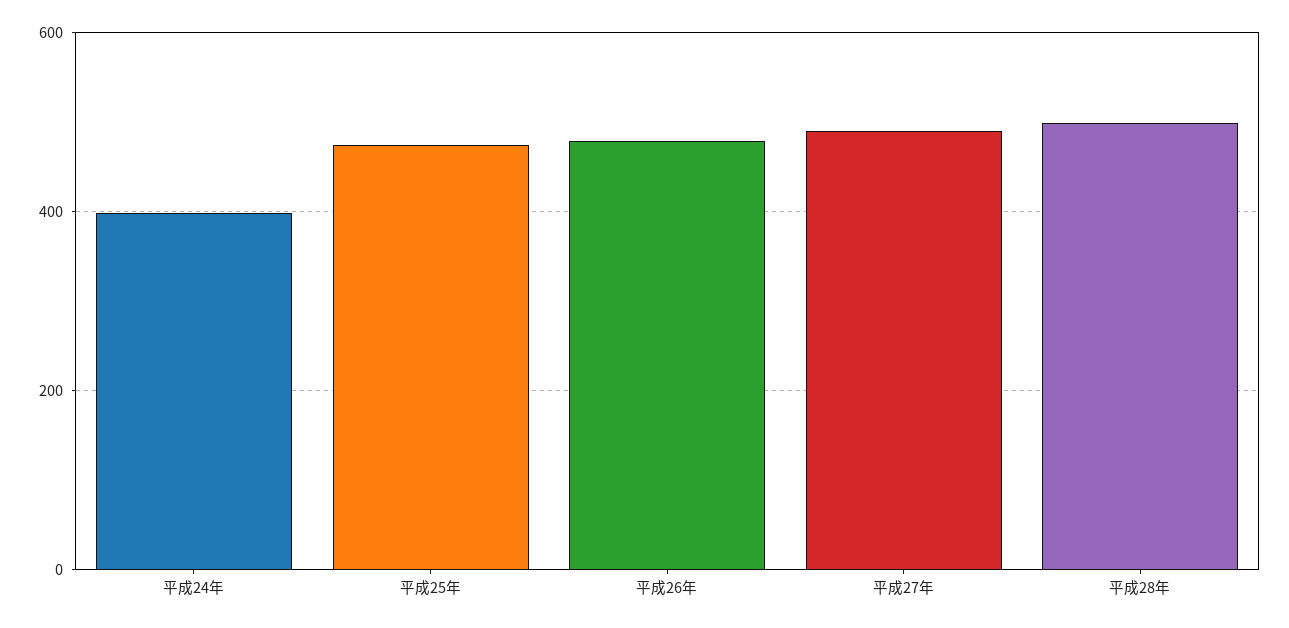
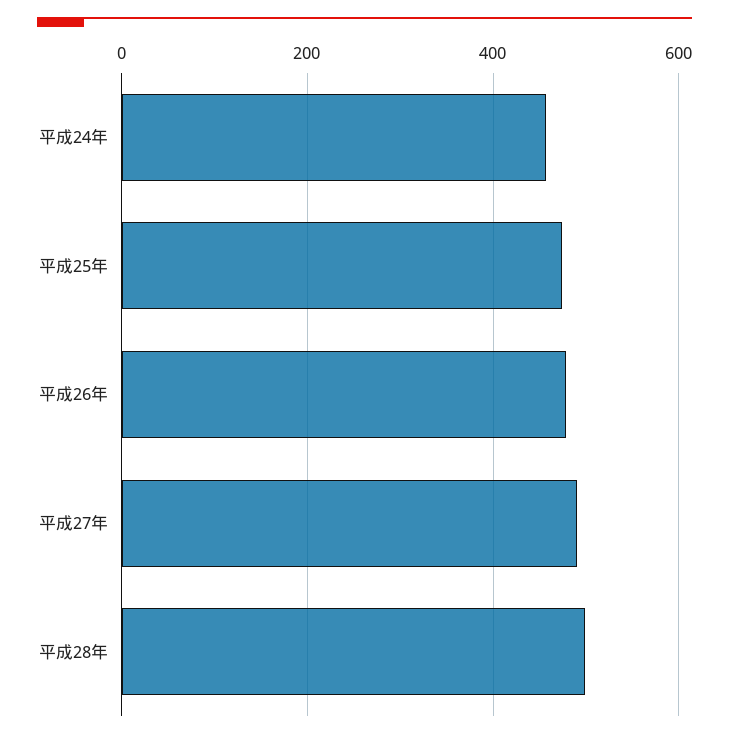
  {
-   "平成24年": 400,
+   "平成24年": 460,
    "平成25年": 480,
    "平成26年": 480,
    "平成27年": 500,
    "平成28年": 500
  }

